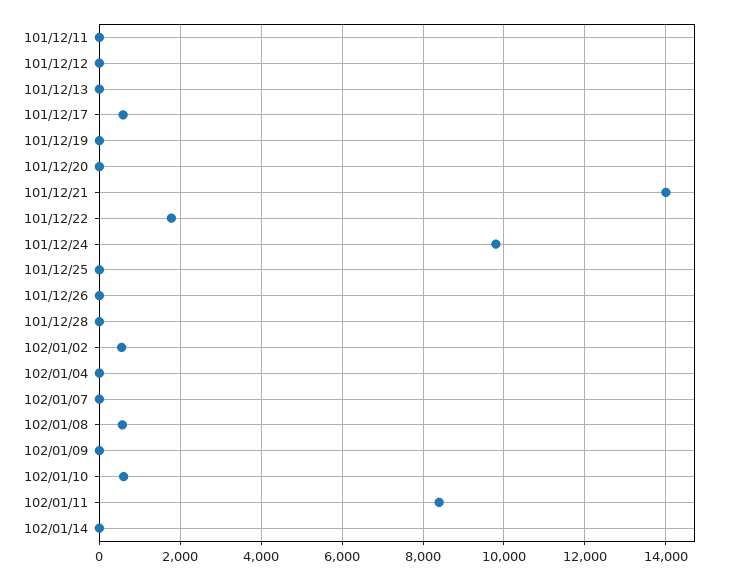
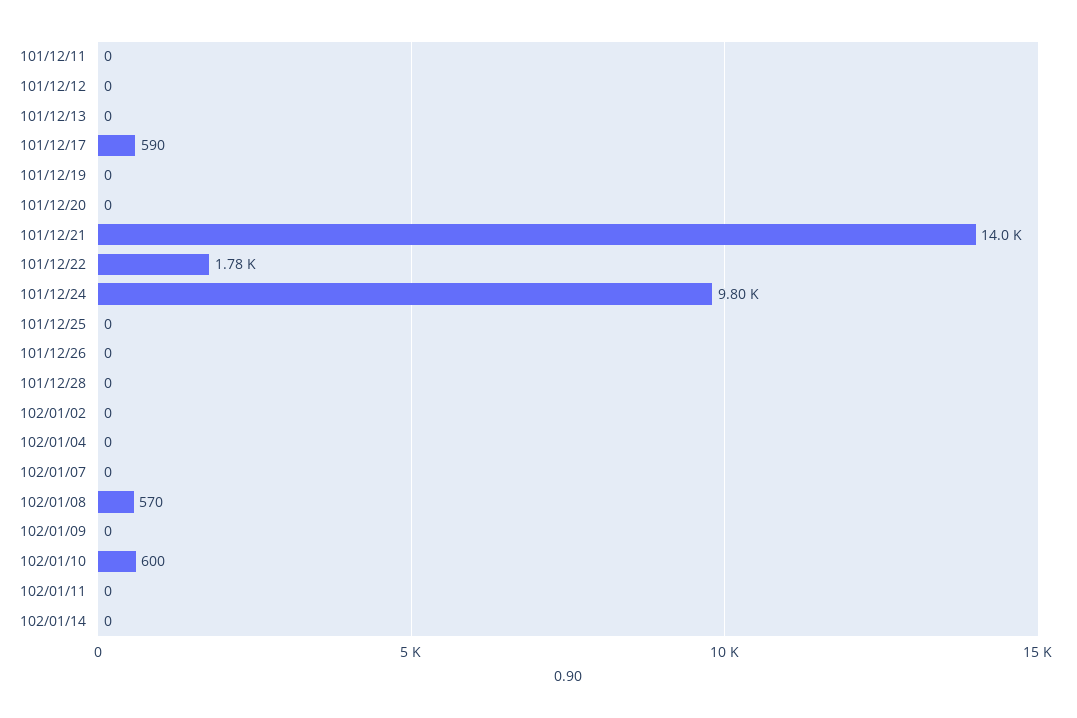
  {
    "101/12/11": 0,
    "101/12/12": 0,
    "101/12/13": 0,
    "101/12/17": 590,
    "101/12/19": 0,
    "101/12/20": 0,
    "101/12/21": 14000,
    "101/12/22": 1780,
    "101/12/24": 9800,
    "101/12/25": 0,
    "101/12/26": 0,
    "101/12/28": 0,
-   "102/01/02": 600,
+   "102/01/02": 0,
    "102/01/04": 0,
    "102/01/07": 0,
    "102/01/08": 570,
    "102/01/09": 0,
    "102/01/10": 600,
-   "102/01/11": 8400,
+   "102/01/11": 0,
    "102/01/14": 0
  }

